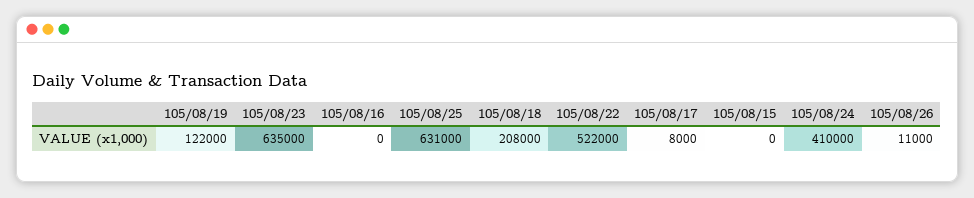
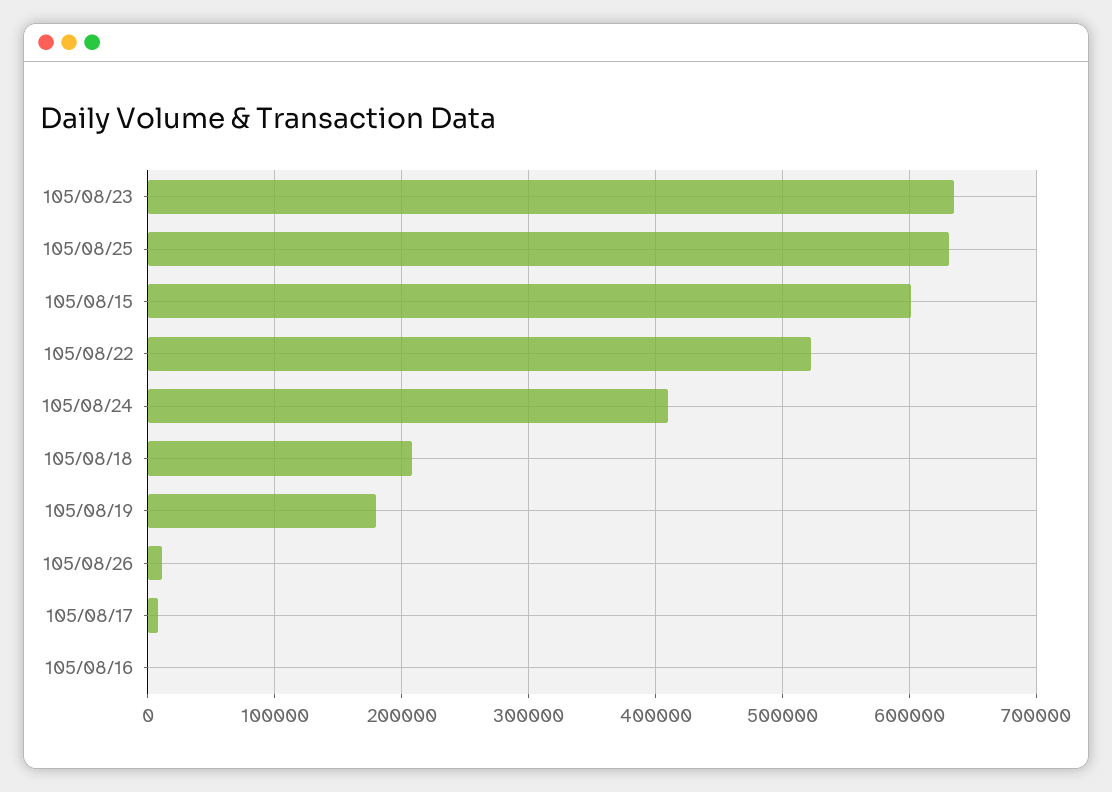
  {
-   "105/08/19": 122000,
+   "105/08/19": 180000,
    "105/08/23": 635000,
    "105/08/16": 0,
    "105/08/25": 631000,
    "105/08/18": 208000,
    "105/08/22": 522000,
    "105/08/17": 8000,
-   "105/08/15": 0,
+   "105/08/15": 600000,
    "105/08/24": 410000,
    "105/08/26": 11000
  }

